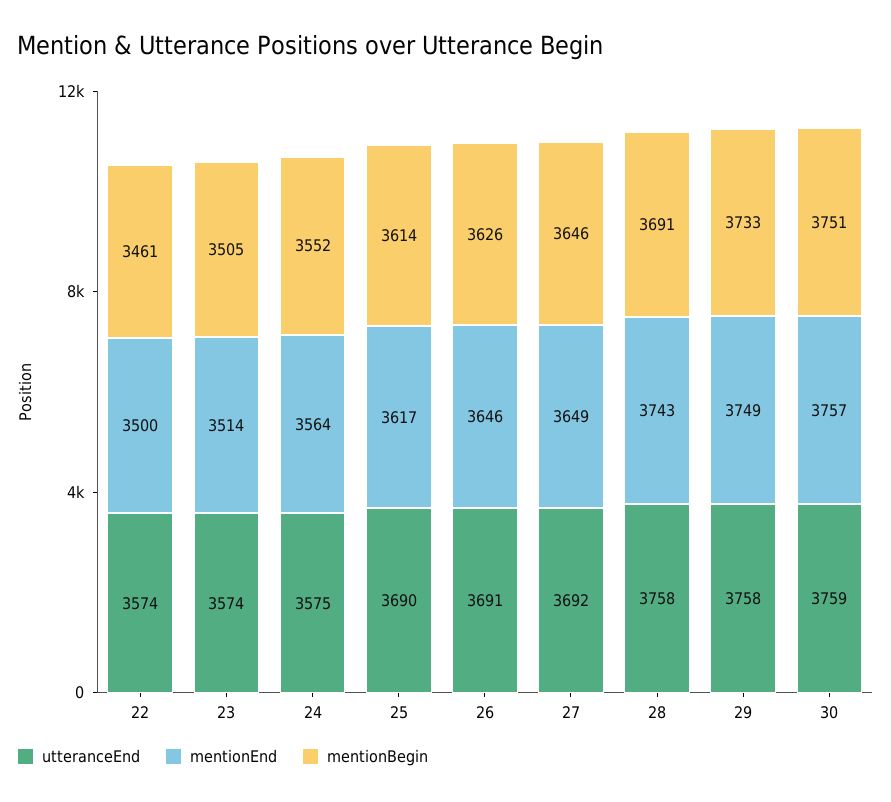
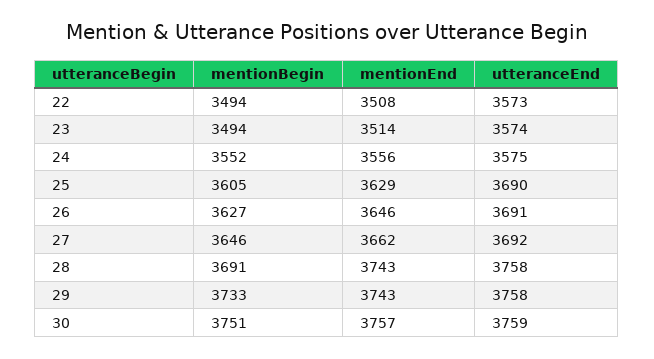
  {
    "utteranceEnd": {
-     "22": 3574,
+     "22": 3573,
      "23": 3574,
      "24": 3575,
      "25": 3690,
      "26": 3691,
      "27": 3692,
      "28": 3758,
      "29": 3758,
      "30": 3759
    },
    "mentionEnd": {
-     "22": 3500,
+     "22": 3508,
      "23": 3514,
-     "24": 3564,
+     "24": 3556,
-     "25": 3617,
+     "25": 3629,
      "26": 3646,
-     "27": 3649,
+     "27": 3662,
      "28": 3743,
-     "29": 3749,
+     "29": 3743,
      "30": 3757
    },
    "mentionBegin": {
-     "22": 3461,
+     "22": 3494,
-     "23": 3505,
+     "23": 3494,
      "24": 3552,
-     "25": 3614,
+     "25": 3605,
-     "26": 3626,
+     "26": 3627,
      "27": 3646,
      "28": 3691,
      "29": 3733,
      "30": 3751
    }
  }

